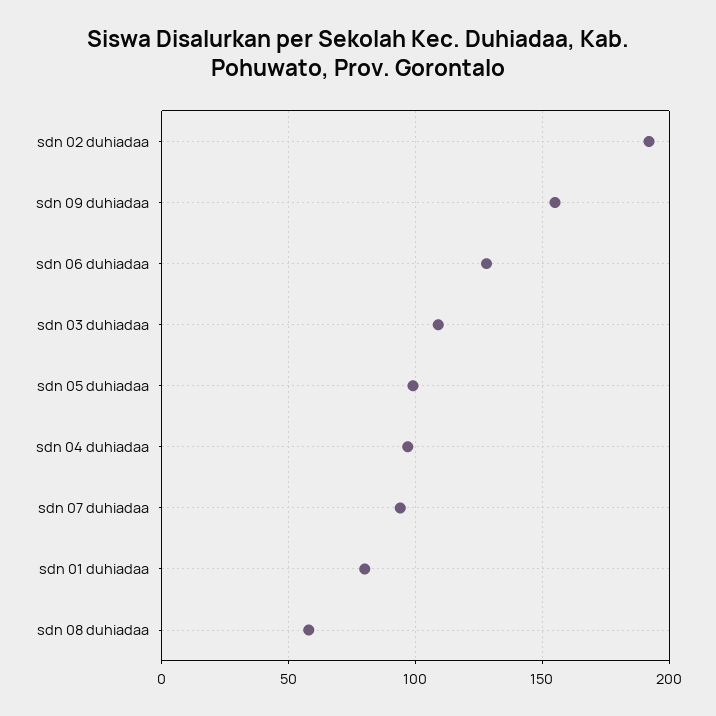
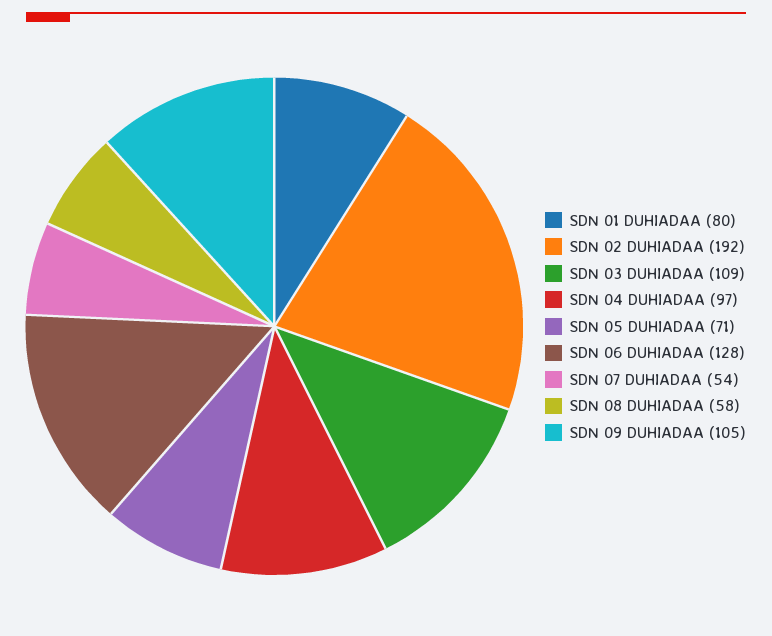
  {
    "sdn 02 duhiadaa": 192,
-   "sdn 09 duhiadaa": 155,
+   "sdn 09 duhiadaa": 105,
    "sdn 06 duhiadaa": 128,
    "sdn 03 duhiadaa": 109,
-   "sdn 05 duhiadaa": 100,
+   "sdn 05 duhiadaa": 71,
    "sdn 04 duhiadaa": 97,
-   "sdn 07 duhiadaa": 95,
+   "sdn 07 duhiadaa": 54,
    "sdn 01 duhiadaa": 80,
    "sdn 08 duhiadaa": 58
  }

